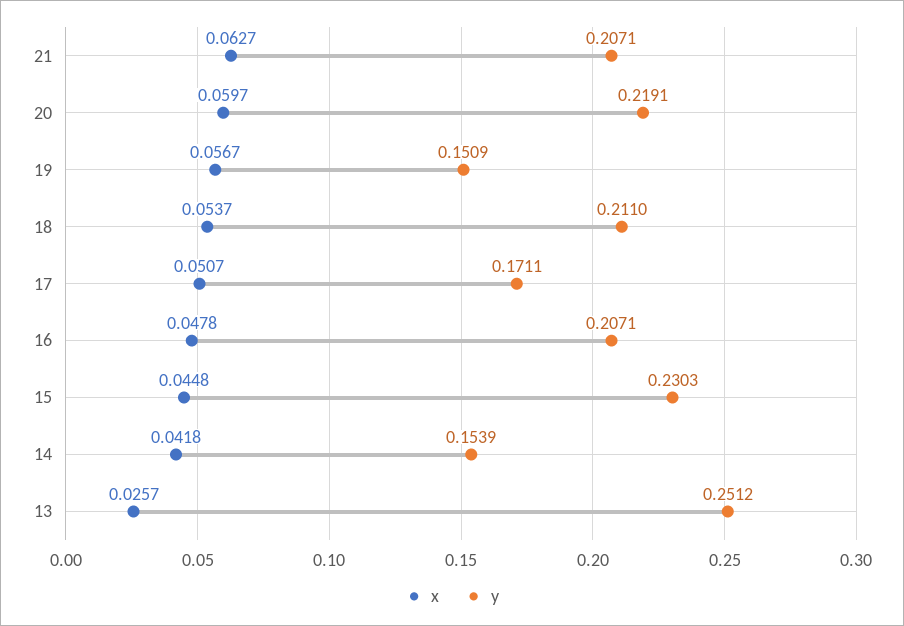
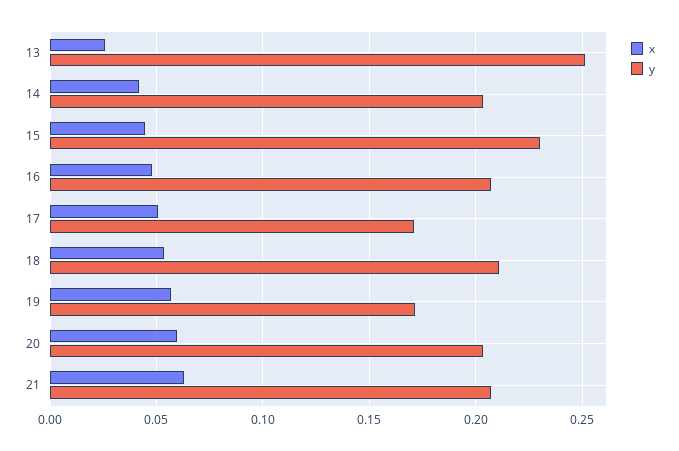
  {
    "x": {
      "21": 0.0627,
      "20": 0.0597,
      "19": 0.0567,
      "18": 0.0537,
      "17": 0.0507,
      "16": 0.0478,
      "15": 0.0448,
      "14": 0.0418,
      "13": 0.0257
    },
    "y": {
      "21": 0.2071,
-     "20": 0.2191,
+     "20": 0.205,
-     "19": 0.1509,
+     "19": 0.17,
      "18": 0.211,
      "17": 0.1711,
      "16": 0.2071,
      "15": 0.2303,
-     "14": 0.1539,
+     "14": 0.205,
      "13": 0.2512
    }
  }

